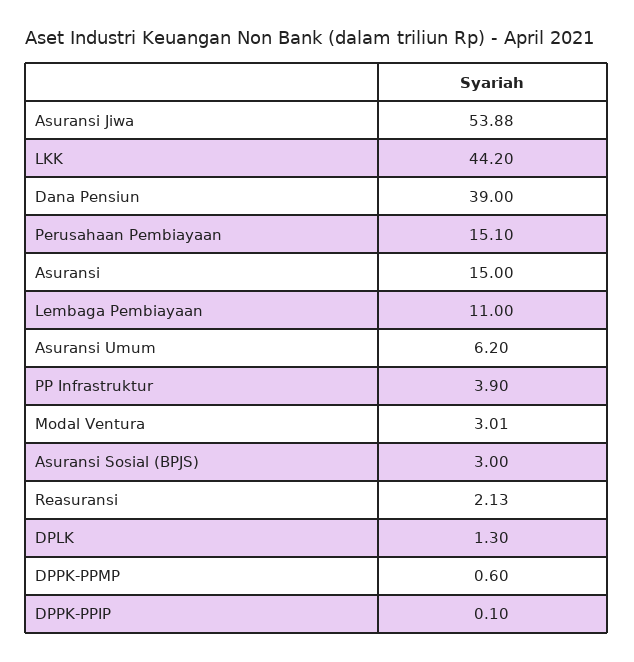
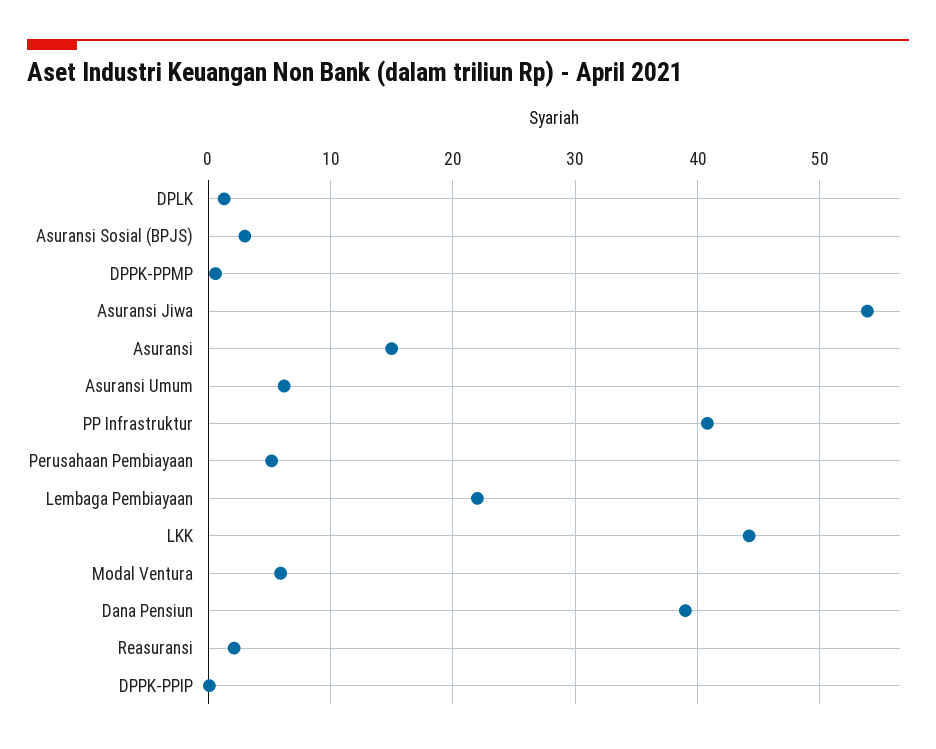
  {
    "Asuransi Jiwa": 53.88,
    "LKK": 44.2,
    "Dana Pensiun": 39,
-   "Perusahaan Pembiayaan": 15.1,
+   "Perusahaan Pembiayaan": 5,
    "Asuransi": 15,
-   "Lembaga Pembiayaan": 11,
+   "Lembaga Pembiayaan": 22,
    "Asuransi Umum": 6.2,
-   "PP Infrastruktur": 3.9,
+   "PP Infrastruktur": 41,
-   "Modal Ventura": 3.01,
+   "Modal Ventura": 6,
    "Asuransi Sosial (BPJS)": 3,
    "Reasuransi": 2.13,
    "DPLK": 1.3,
    "DPPK-PPMP": 0.6,
    "DPPK-PPIP": 0.1
  }

